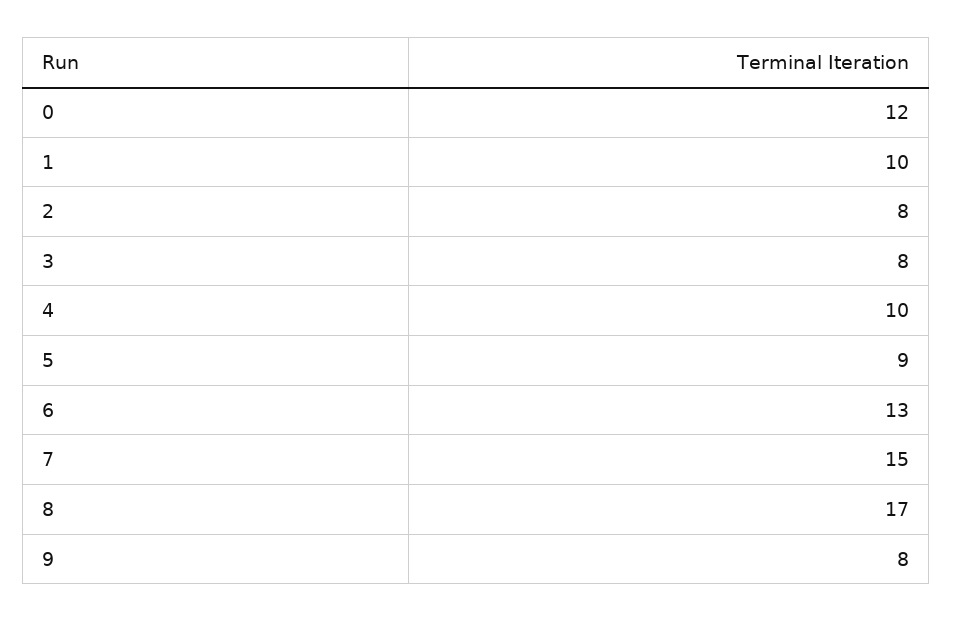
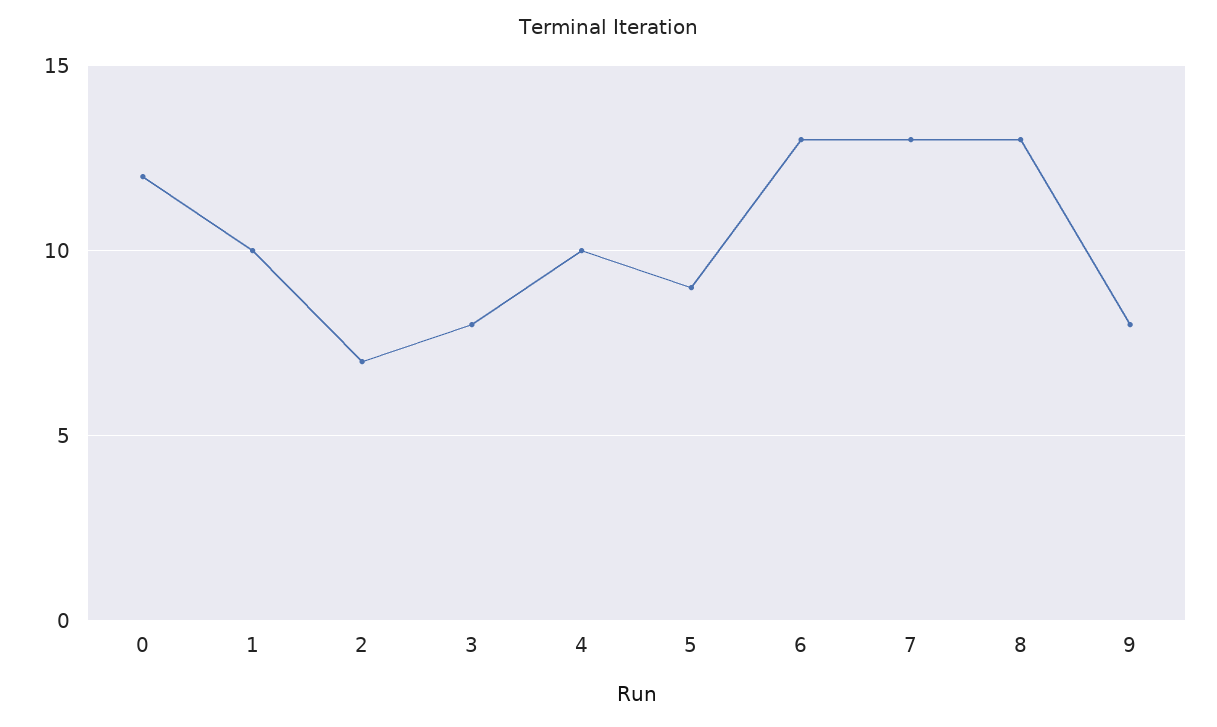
  {
    "0": 12,
    "1": 10,
-   "2": 8,
+   "2": 7,
    "3": 8,
    "4": 10,
    "5": 9,
    "6": 13,
-   "7": 15,
+   "7": 13,
-   "8": 17,
+   "8": 13,
    "9": 8
  }

